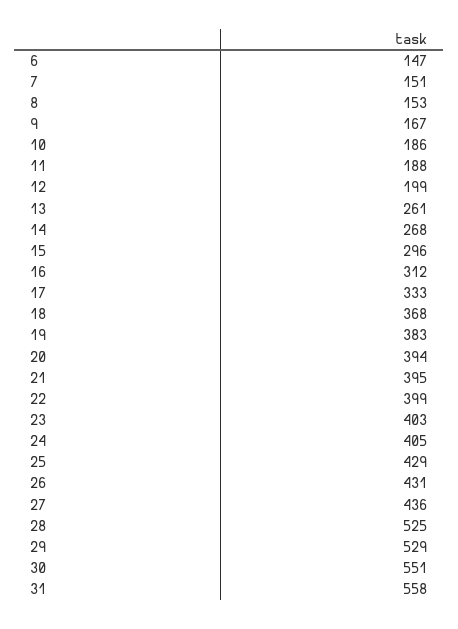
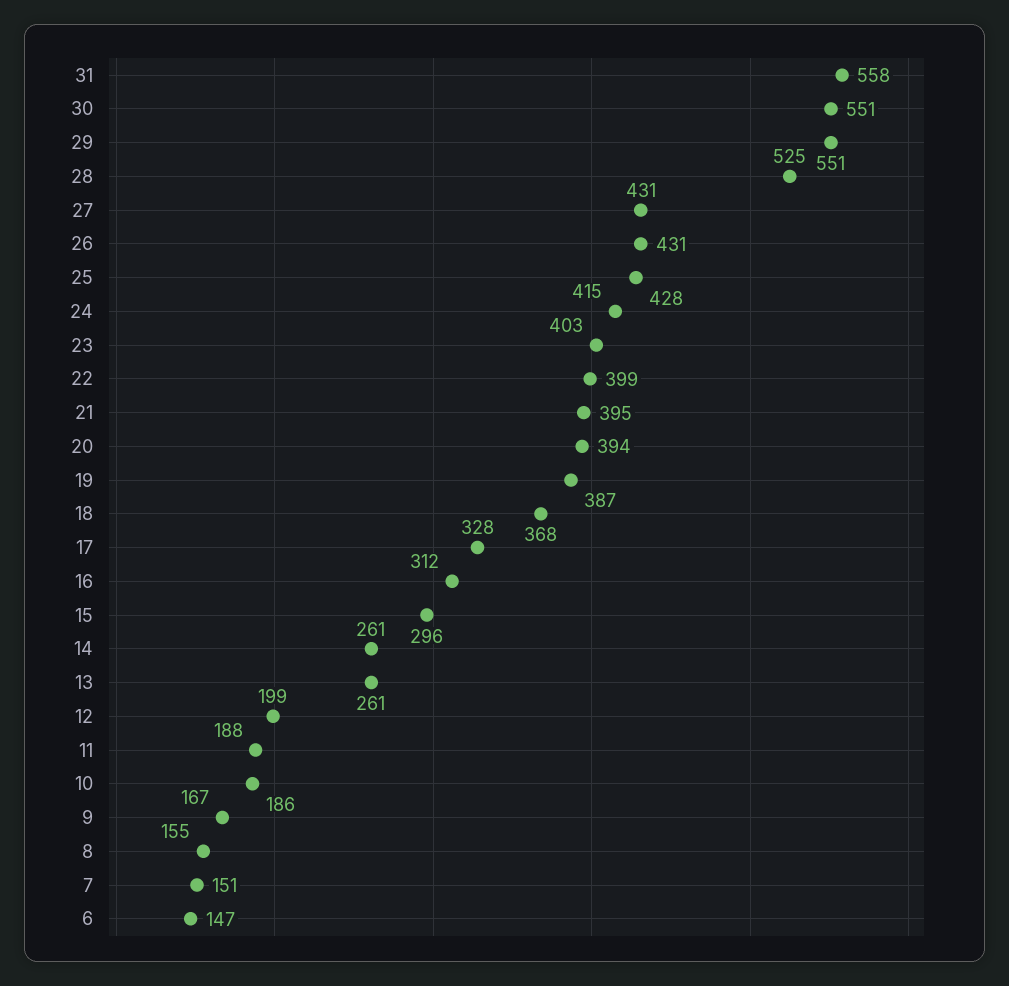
  {
    "6": 147,
    "7": 151,
-   "8": 153,
+   "8": 155,
    "9": 167,
    "10": 186,
    "11": 188,
    "12": 199,
    "13": 261,
-   "14": 268,
+   "14": 261,
    "15": 296,
    "16": 312,
-   "17": 333,
+   "17": 328,
    "18": 368,
-   "19": 383,
+   "19": 387,
    "20": 394,
    "21": 395,
    "22": 399,
    "23": 403,
-   "24": 405,
+   "24": 415,
-   "25": 429,
+   "25": 428,
    "26": 431,
-   "27": 436,
+   "27": 431,
    "28": 525,
-   "29": 529,
+   "29": 551,
    "30": 551,
    "31": 558
  }

